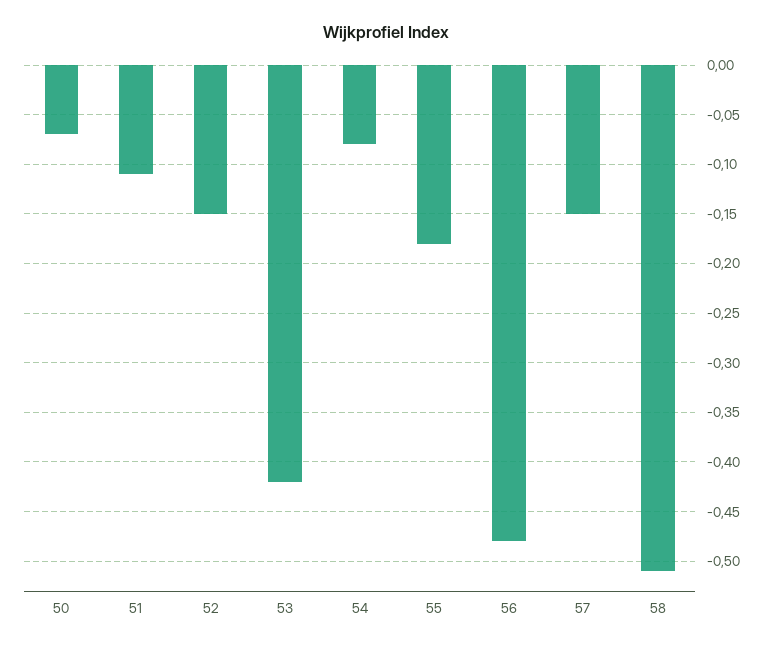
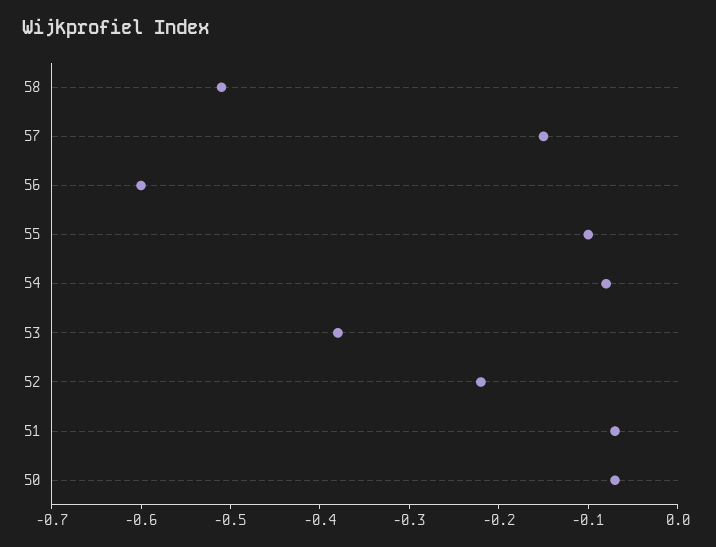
  {
    "50": -0.07,
-   "51": -0.11,
+   "51": -0.07,
-   "52": -0.15,
+   "52": -0.22,
-   "53": -0.42,
+   "53": -0.38,
    "54": -0.08,
-   "55": -0.18,
+   "55": -0.1,
-   "56": -0.48,
+   "56": -0.6,
    "57": -0.15,
    "58": -0.51
  }

